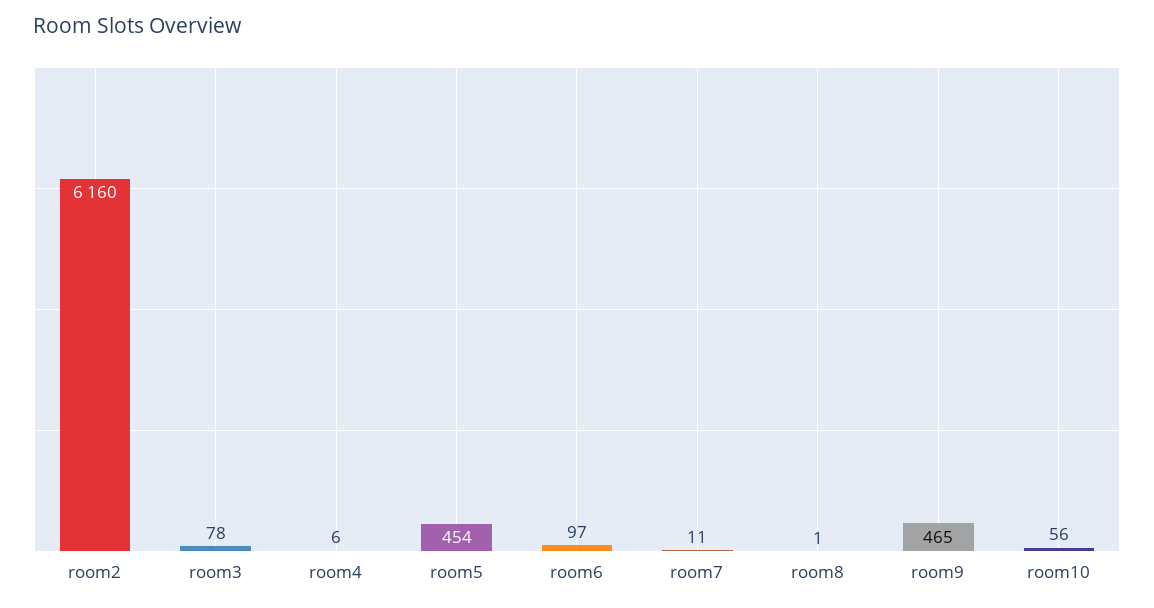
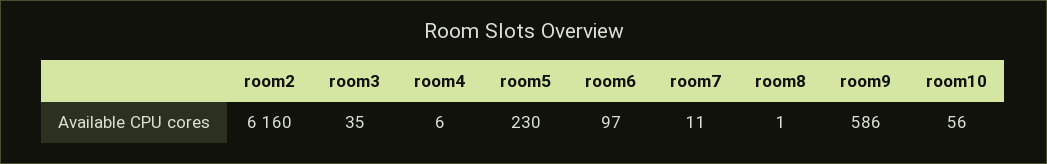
  {
    "room2": 6160,
-   "room3": 78,
+   "room3": 35,
    "room4": 6,
-   "room5": 454,
+   "room5": 230,
    "room6": 97,
    "room7": 11,
    "room8": 1,
-   "room9": 465,
+   "room9": 586,
    "room10": 56
  }

